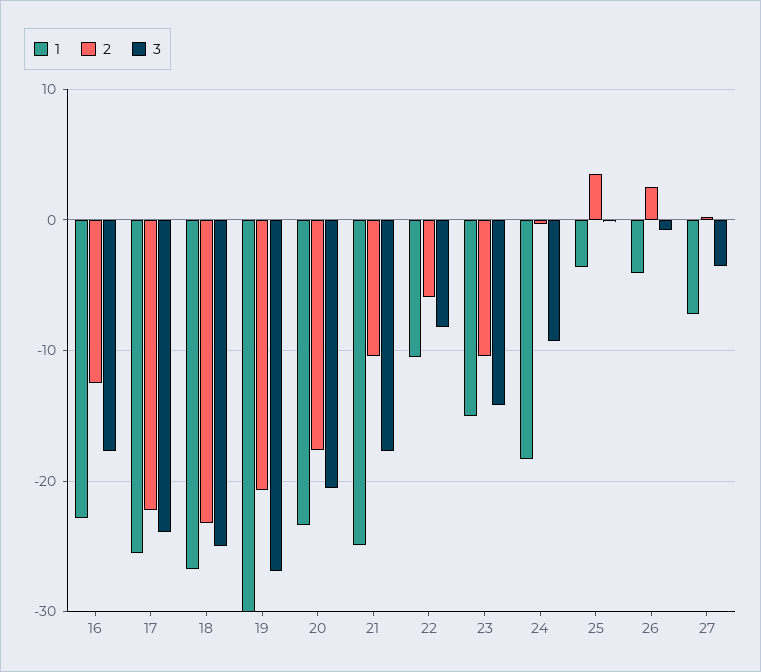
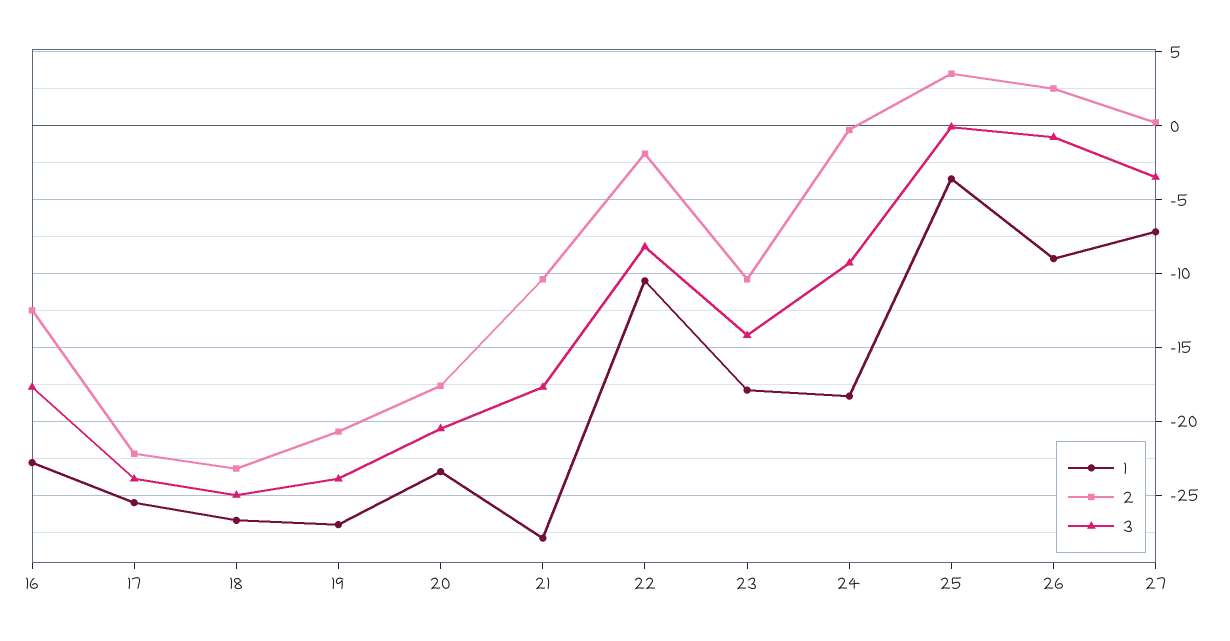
  {
    "1": {
      "16": -23,
      "17": -25.5,
      "18": -26.5,
-     "19": -30,
+     "19": -27,
      "20": -23.5,
-     "21": -25,
+     "21": -28,
      "22": -10.5,
-     "23": -15,
+     "23": -18,
      "24": -18.5,
      "25": -3.5,
-     "26": -4,
+     "26": -9,
      "27": -7
    },
    "2": {
      "16": -12.5,
      "17": -22,
      "18": -23,
      "19": -20.5,
      "20": -17.5,
      "21": -10.5,
-     "22": -6,
+     "22": -2,
      "23": -10.5,
      "24": -0.5,
      "25": 3.5,
      "26": 2.5,
      "27": 0
    },
    "3": {
      "16": -17.5,
      "17": -24,
      "18": -25,
-     "19": -27,
+     "19": -24,
      "20": -20.5,
      "21": -17.5,
      "22": -8,
      "23": -14,
      "24": -9.5,
      "25": 0,
      "26": -1,
      "27": -3.5
    }
  }

